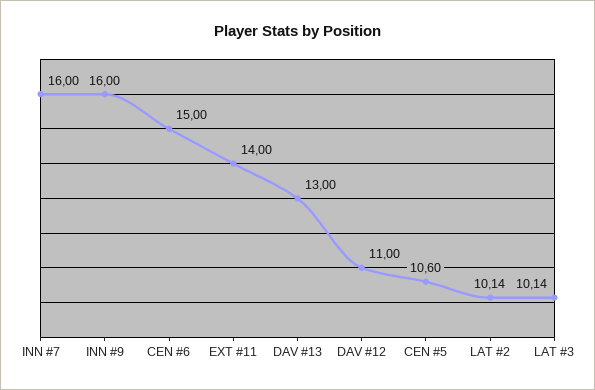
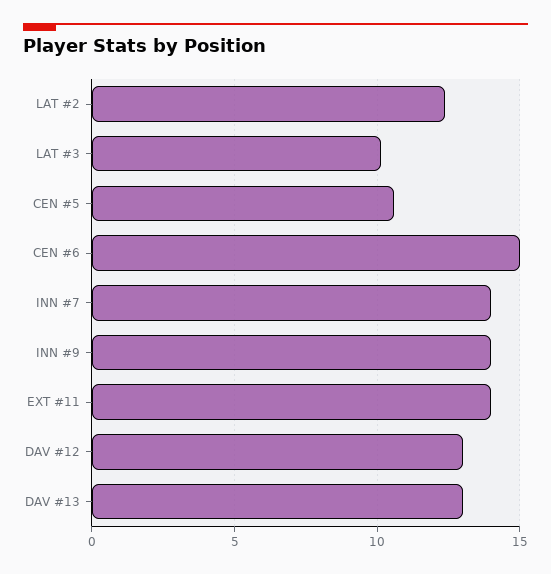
  {
-   "INN #7": 16,
+   "INN #7": 14,
-   "INN #9": 16,
+   "INN #9": 14,
    "CEN #6": 15,
    "EXT #11": 14,
    "DAV #13": 13,
-   "DAV #12": 11,
+   "DAV #12": 13,
    "CEN #5": 10.6,
-   "LAT #2": 10.14,
+   "LAT #2": 12.5,
    "LAT #3": 10.14
  }

